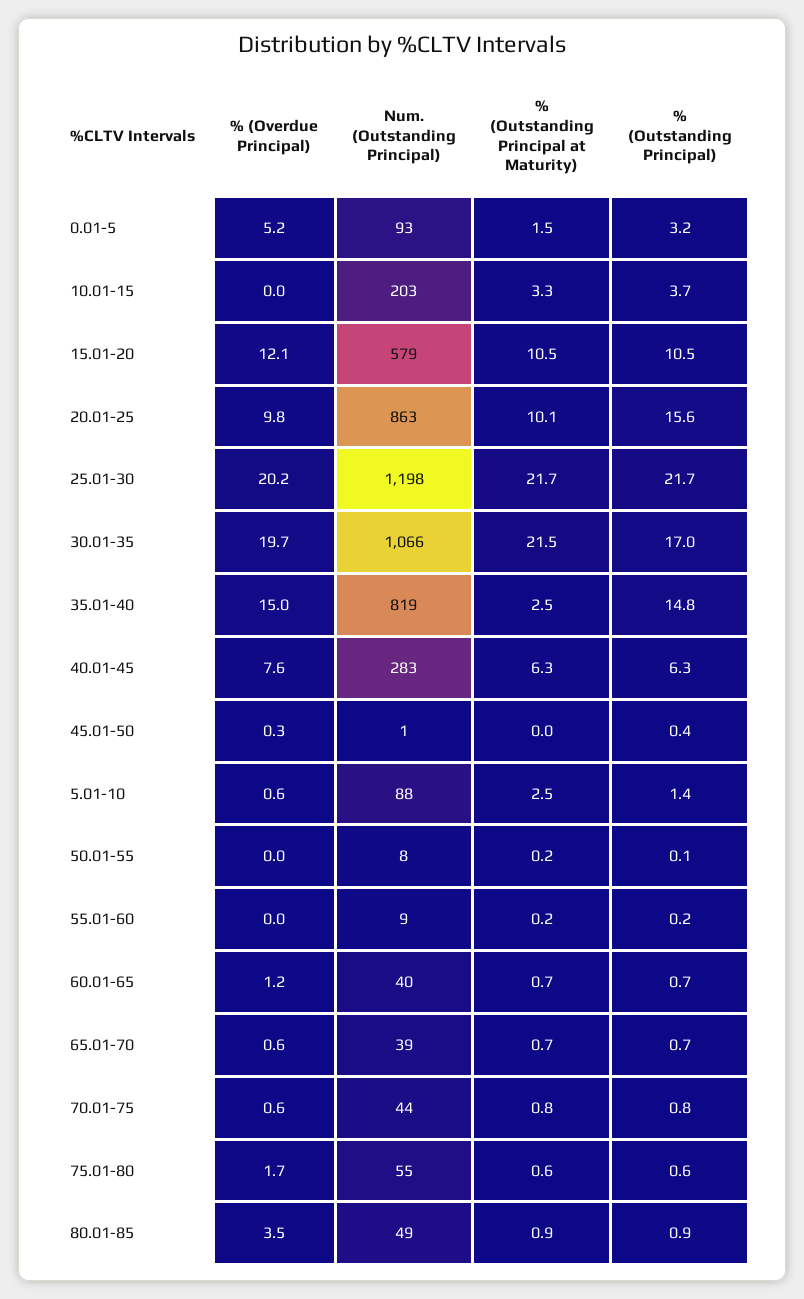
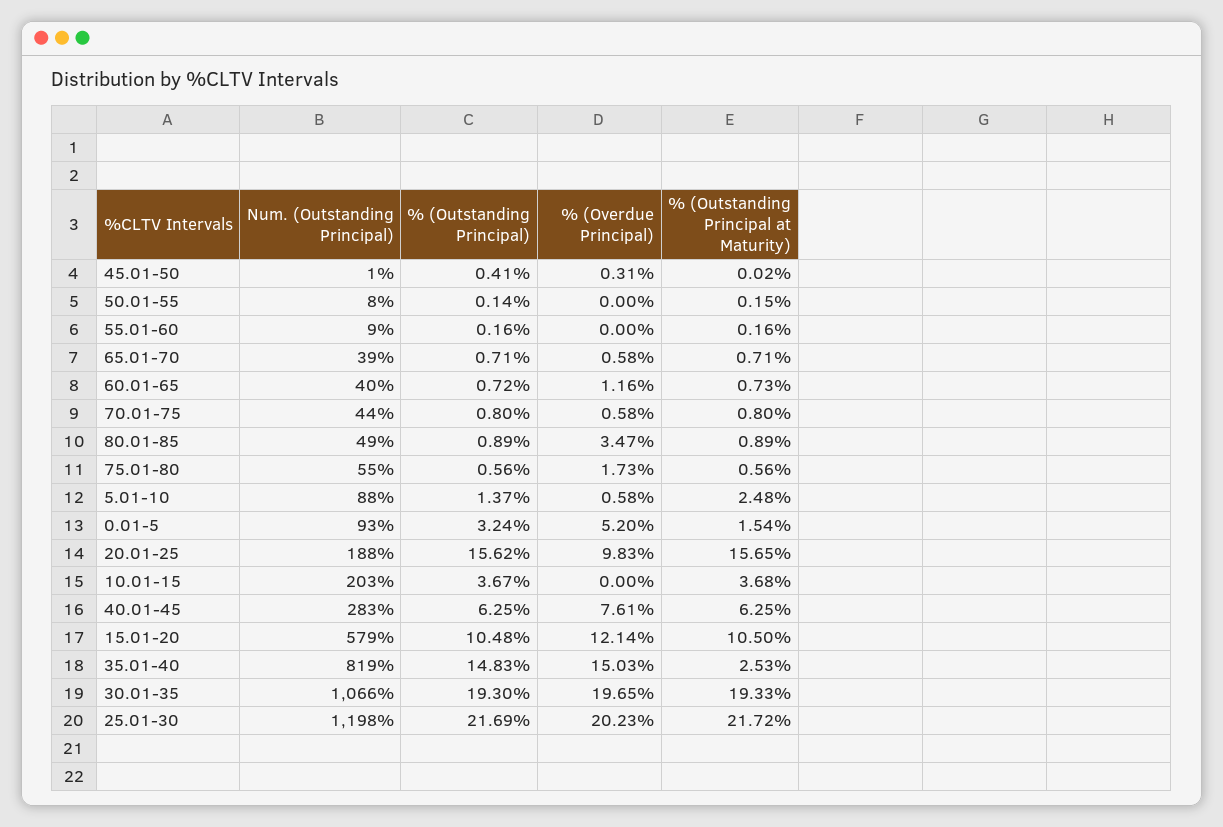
  {
    "% (Overdue Principal)": {
      "0.01-5": 5.2,
      "10.01-15": 0,
      "15.01-20": 12.14,
      "20.01-25": 9.83,
      "25.01-30": 20.23,
      "30.01-35": 19.65,
      "35.01-40": 15.03,
      "40.01-45": 7.61,
      "45.01-50": 0.31,
      "5.01-10": 0.58,
      "50.01-55": 0,
      "55.01-60": 0,
      "60.01-65": 1.16,
      "65.01-70": 0.58,
      "70.01-75": 0.58,
      "75.01-80": 1.73,
      "80.01-85": 3.47
    },
    "Num. (Outstanding Principal)": {
      "0.01-5": 93,
      "10.01-15": 203,
      "15.01-20": 579,
-     "20.01-25": 863,
+     "20.01-25": 188,
      "25.01-30": 1198,
      "30.01-35": 1066,
      "35.01-40": 819,
      "40.01-45": 283,
      "45.01-50": 1,
      "5.01-10": 88,
      "50.01-55": 8,
      "55.01-60": 9,
      "60.01-65": 40,
      "65.01-70": 39,
      "70.01-75": 44,
      "75.01-80": 55,
      "80.01-85": 49
    },
    "% (Outstanding Principal at Maturity)": {
      "0.01-5": 1.54,
-     "10.01-15": 3.3,
+     "10.01-15": 3.68,
      "15.01-20": 10.5,
-     "20.01-25": 10.1,
+     "20.01-25": 15.65,
      "25.01-30": 21.72,
-     "30.01-35": 21.5,
+     "30.01-35": 19.33,
      "35.01-40": 2.53,
      "40.01-45": 6.25,
      "45.01-50": 0.02,
      "5.01-10": 2.48,
      "50.01-55": 0.15,
      "55.01-60": 0.16,
      "60.01-65": 0.73,
      "65.01-70": 0.71,
      "70.01-75": 0.8,
      "75.01-80": 0.56,
      "80.01-85": 0.89
    },
    "% (Outstanding Principal)": {
      "0.01-5": 3.24,
      "10.01-15": 3.67,
      "15.01-20": 10.48,
      "20.01-25": 15.62,
      "25.01-30": 21.69,
-     "30.01-35": 17,
+     "30.01-35": 19.3,
      "35.01-40": 14.83,
      "40.01-45": 6.25,
      "45.01-50": 0.41,
      "5.01-10": 1.37,
      "50.01-55": 0.14,
      "55.01-60": 0.16,
      "60.01-65": 0.72,
      "65.01-70": 0.71,
      "70.01-75": 0.8,
      "75.01-80": 0.56,
      "80.01-85": 0.89
    }
  }

